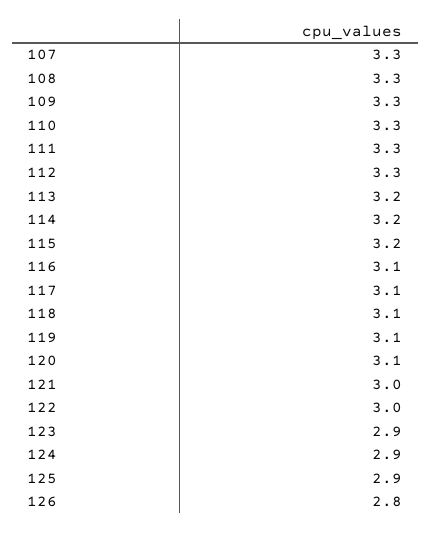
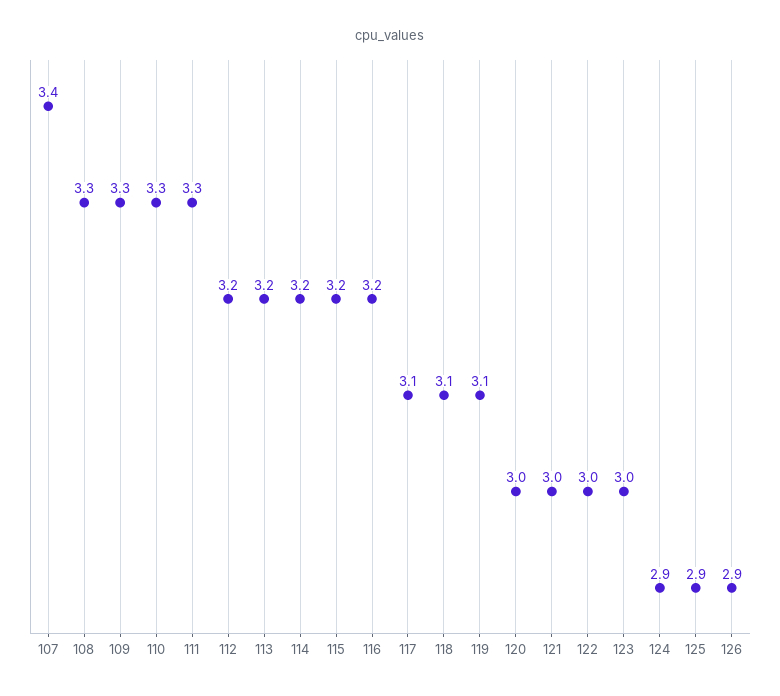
  {
-   "107": 3.3,
+   "107": 3.4,
    "108": 3.3,
    "109": 3.3,
    "110": 3.3,
    "111": 3.3,
-   "112": 3.3,
+   "112": 3.2,
    "113": 3.2,
    "114": 3.2,
    "115": 3.2,
-   "116": 3.1,
+   "116": 3.2,
    "117": 3.1,
    "118": 3.1,
    "119": 3.1,
-   "120": 3.1,
+   "120": 3,
    "121": 3,
    "122": 3,
-   "123": 2.9,
+   "123": 3,
    "124": 2.9,
    "125": 2.9,
-   "126": 2.8
+   "126": 2.9
  }

